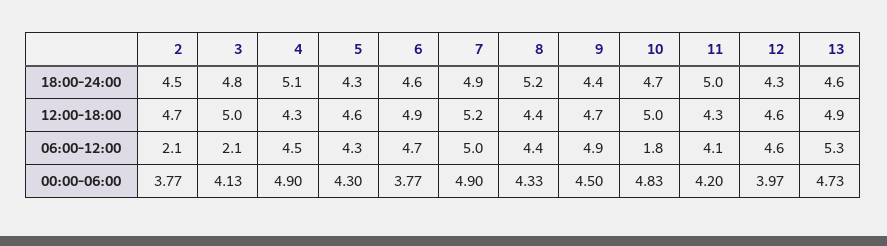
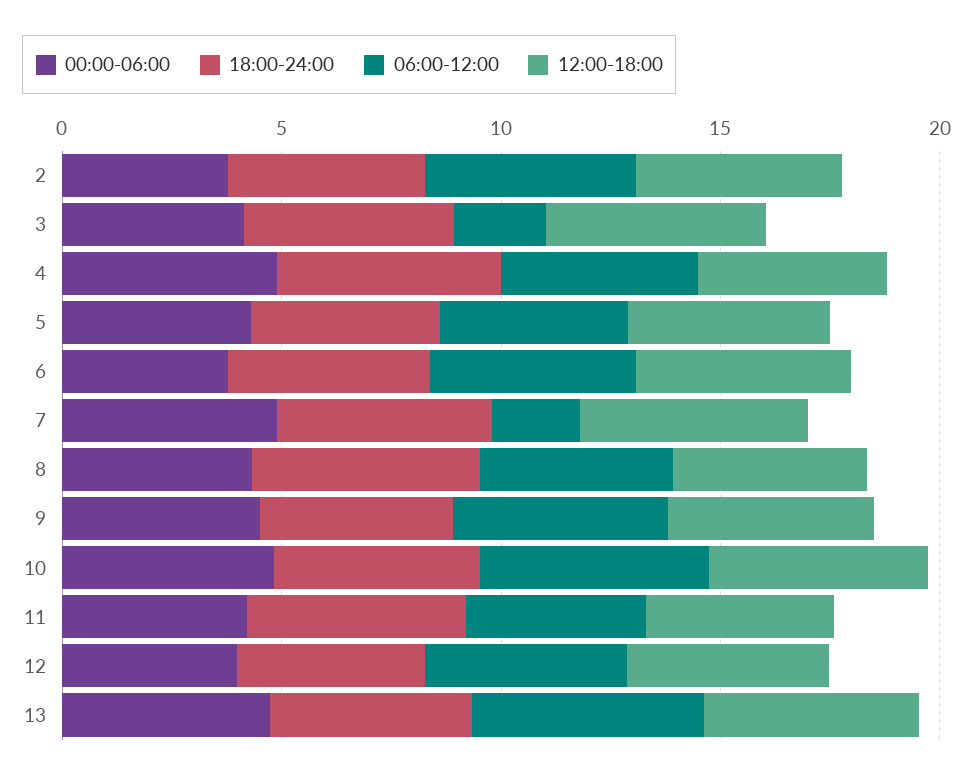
  {
    "18:00-24:00": {
      "2": 4.5,
      "3": 4.8,
      "4": 5.1,
      "5": 4.3,
      "6": 4.6,
      "7": 4.9,
      "8": 5.2,
      "9": 4.4,
      "10": 4.7,
      "11": 5,
      "12": 4.3,
      "13": 4.6
    },
    "12:00-18:00": {
      "2": 4.7,
      "3": 5,
      "4": 4.3,
      "5": 4.6,
      "6": 4.9,
      "7": 5.2,
      "8": 4.4,
      "9": 4.7,
      "10": 5,
      "11": 4.3,
      "12": 4.6,
      "13": 4.9
    },
    "06:00-12:00": {
-     "2": 2.1,
+     "2": 5,
      "3": 2.1,
      "4": 4.5,
      "5": 4.3,
      "6": 4.7,
-     "7": 5,
+     "7": 2,
      "8": 4.4,
      "9": 4.9,
-     "10": 1.8,
+     "10": 5,
      "11": 4.1,
      "12": 4.6,
      "13": 5.3
    },
    "00:00-06:00": {
      "2": 3.77,
      "3": 4.13,
      "4": 4.9,
      "5": 4.3,
      "6": 3.77,
      "7": 4.9,
      "8": 4.33,
      "9": 4.5,
      "10": 4.83,
      "11": 4.2,
      "12": 3.97,
      "13": 4.73
    }
  }

